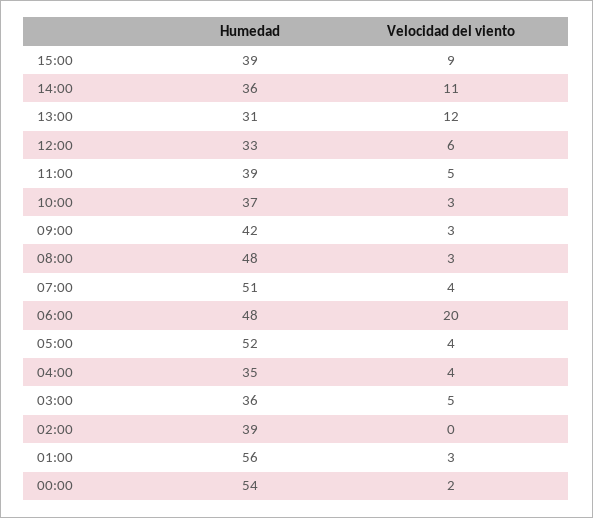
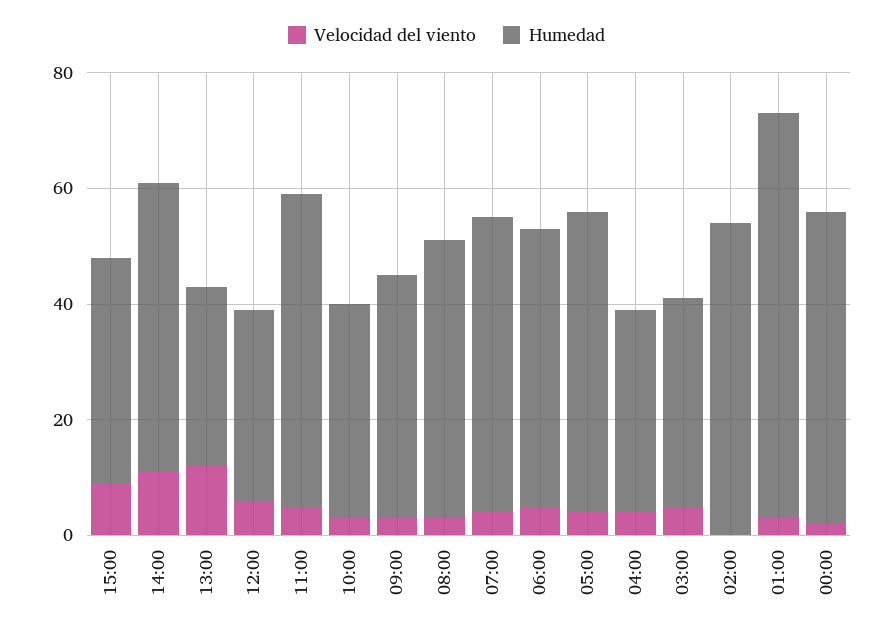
  {
    "Humedad": {
      "15:00": 39,
-     "14:00": 36,
+     "14:00": 50,
      "13:00": 31,
      "12:00": 33,
-     "11:00": 39,
+     "11:00": 55,
      "10:00": 37,
      "09:00": 42,
      "08:00": 48,
      "07:00": 51,
      "06:00": 48,
      "05:00": 52,
      "04:00": 35,
      "03:00": 36,
-     "02:00": 39,
+     "02:00": 55,
-     "01:00": 56,
+     "01:00": 70,
      "00:00": 54
    },
    "Velocidad del viento": {
      "15:00": 9,
      "14:00": 11,
      "13:00": 12,
      "12:00": 6,
      "11:00": 5,
      "10:00": 3,
      "09:00": 3,
      "08:00": 3,
      "07:00": 4,
-     "06:00": 20,
+     "06:00": 5,
      "05:00": 4,
      "04:00": 4,
      "03:00": 5,
      "02:00": 0,
      "01:00": 3,
      "00:00": 2
    }
  }

